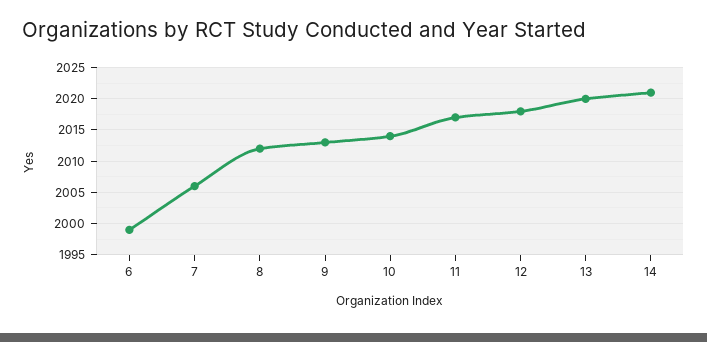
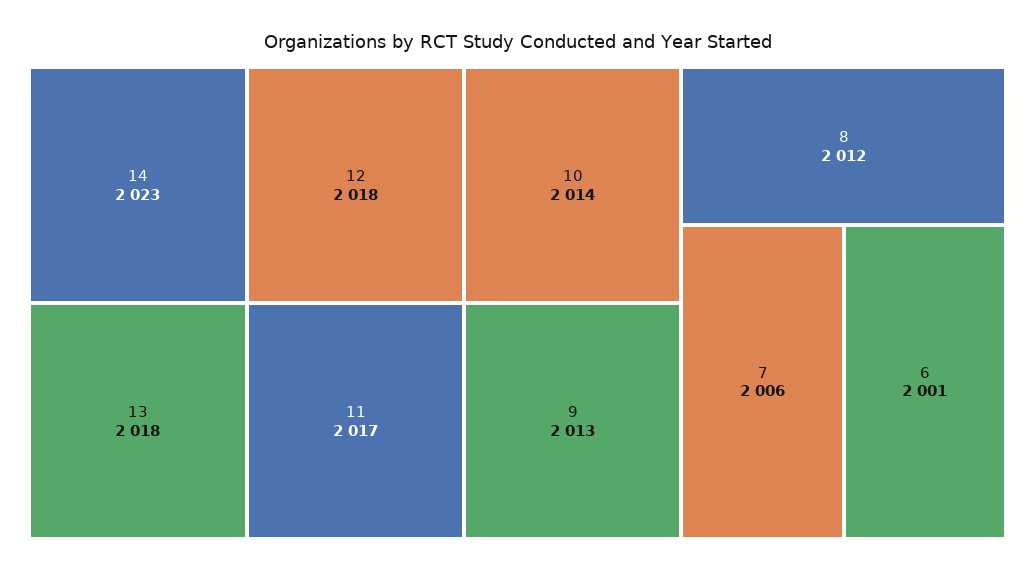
  {
-   "6": 1999,
+   "6": 2001,
    "7": 2006,
    "8": 2012,
    "9": 2013,
    "10": 2014,
    "11": 2017,
    "12": 2018,
-   "13": 2020,
+   "13": 2018,
-   "14": 2021
+   "14": 2023
  }

